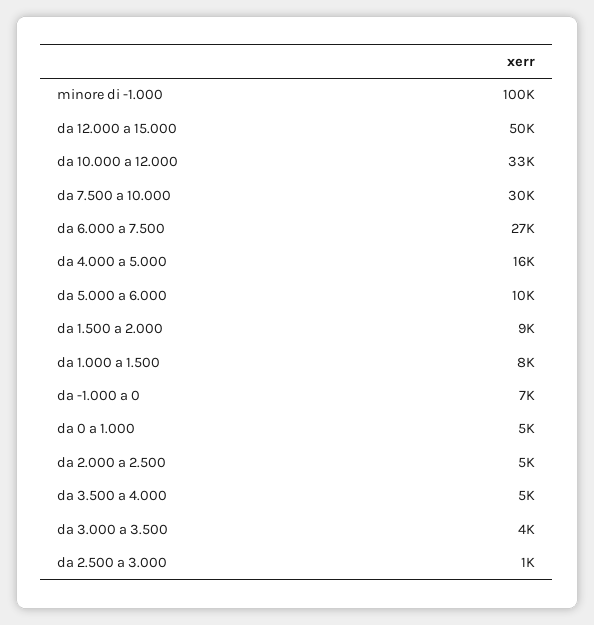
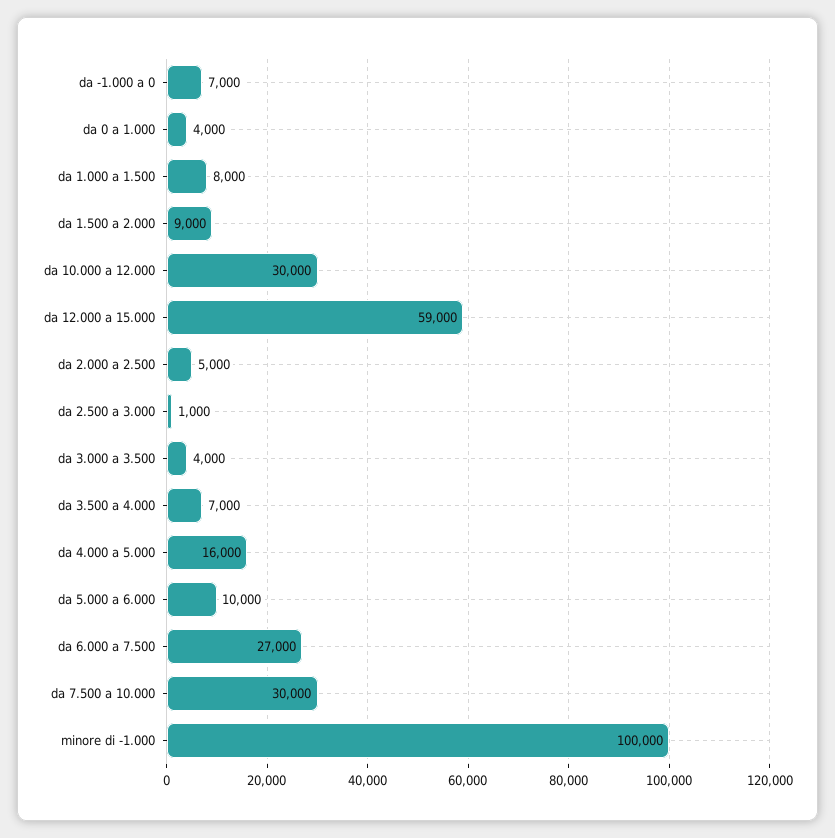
  {
    "minore di -1.000": 100000,
-   "da 12.000 a 15.000": 50000,
+   "da 12.000 a 15.000": 59000,
-   "da 10.000 a 12.000": 33000,
+   "da 10.000 a 12.000": 30000,
    "da 7.500 a 10.000": 30000,
    "da 6.000 a 7.500": 27000,
    "da 4.000 a 5.000": 16000,
    "da 5.000 a 6.000": 10000,
    "da 1.500 a 2.000": 9000,
    "da 1.000 a 1.500": 8000,
    "da -1.000 a 0": 7000,
-   "da 0 a 1.000": 5000,
+   "da 0 a 1.000": 4000,
    "da 2.000 a 2.500": 5000,
-   "da 3.500 a 4.000": 5000,
+   "da 3.500 a 4.000": 7000,
    "da 3.000 a 3.500": 4000,
    "da 2.500 a 3.000": 1000
  }

